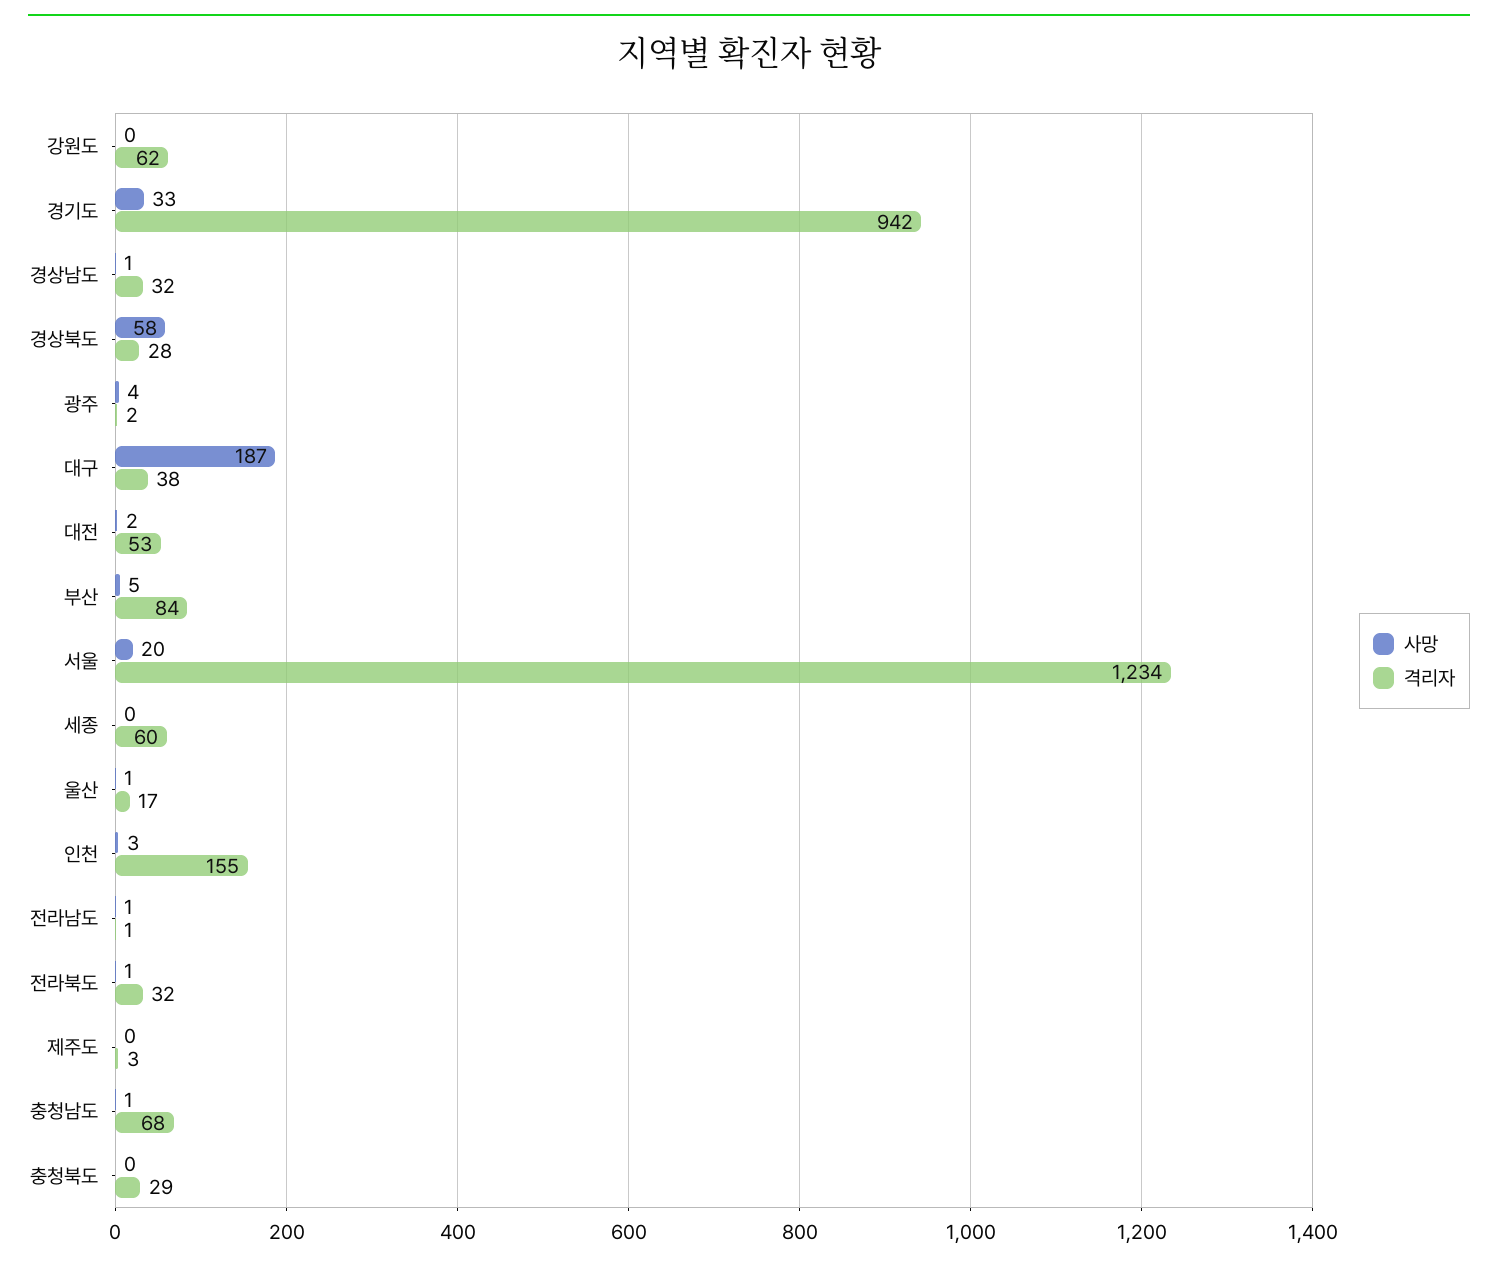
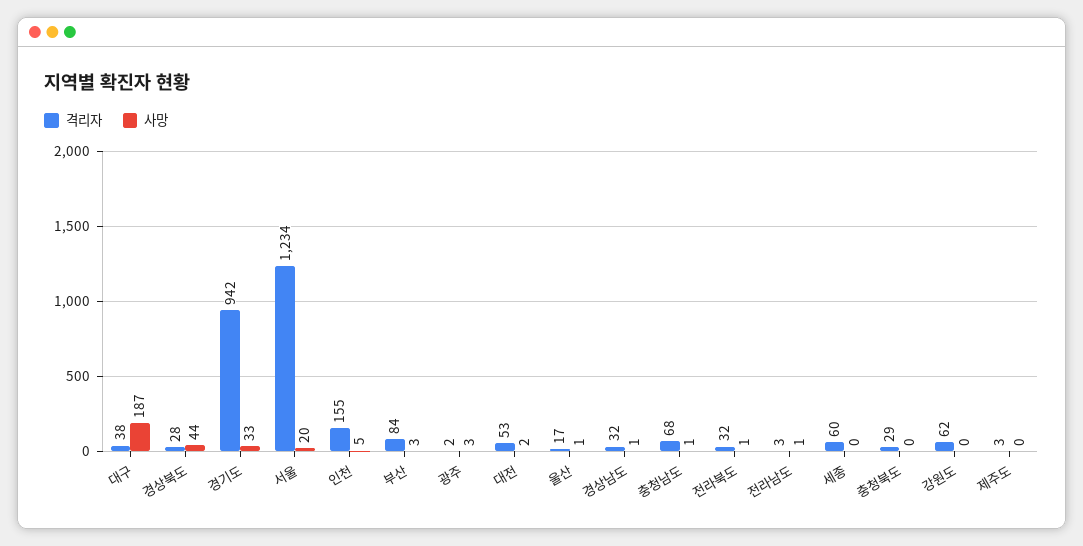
  {
    "사망": {
      "강원도": 0,
      "경기도": 33,
      "경상남도": 1,
-     "경상북도": 58,
+     "경상북도": 44,
-     "광주": 4,
+     "광주": 3,
      "대구": 187,
      "대전": 2,
-     "부산": 5,
+     "부산": 3,
      "서울": 20,
      "세종": 0,
      "울산": 1,
-     "인천": 3,
+     "인천": 5,
      "전라남도": 1,
      "전라북도": 1,
      "제주도": 0,
      "충청남도": 1,
      "충청북도": 0
    },
    "격리자": {
      "강원도": 62,
      "경기도": 942,
      "경상남도": 32,
      "경상북도": 28,
      "광주": 2,
      "대구": 38,
      "대전": 53,
      "부산": 84,
      "서울": 1234,
      "세종": 60,
      "울산": 17,
      "인천": 155,
-     "전라남도": 1,
+     "전라남도": 3,
      "전라북도": 32,
      "제주도": 3,
      "충청남도": 68,
      "충청북도": 29
    }
  }

